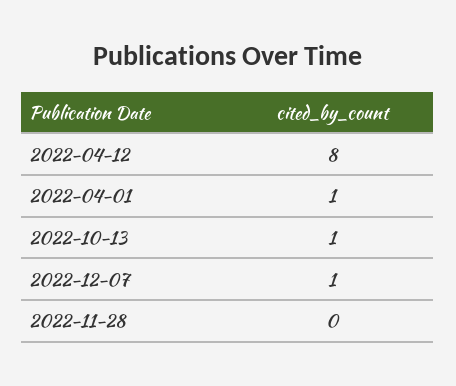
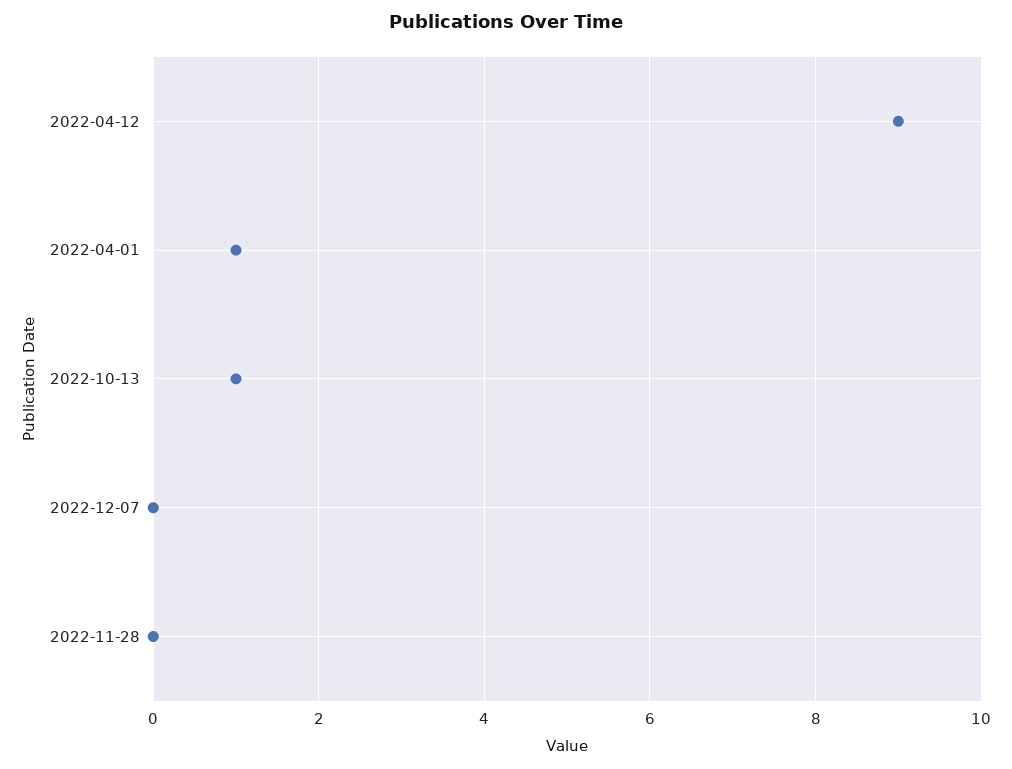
  {
-   "2022-04-12": 8,
+   "2022-04-12": 9,
    "2022-04-01": 1,
    "2022-10-13": 1,
-   "2022-12-07": 1,
+   "2022-12-07": 0,
    "2022-11-28": 0
  }

